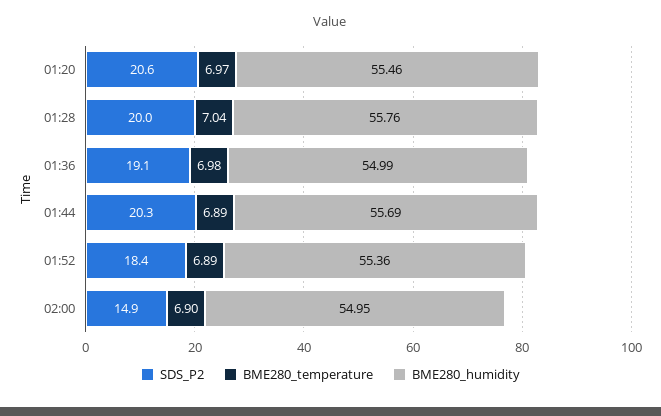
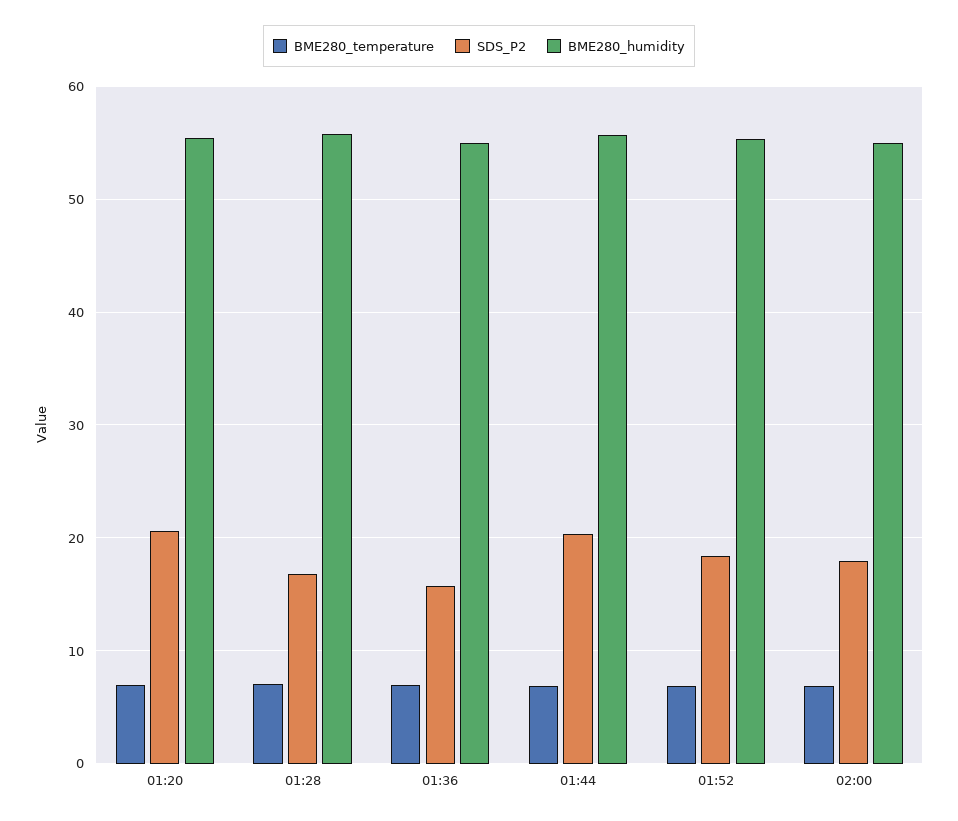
  {
    "SDS_P2": {
      "01:20": 20.6,
-     "01:28": 20,
+     "01:28": 17,
-     "01:36": 19.1,
+     "01:36": 16,
      "01:44": 20.3,
      "01:52": 18.4,
-     "02:00": 14.9
+     "02:00": 18
    },
    "BME280_temperature": {
      "01:20": 6.97,
      "01:28": 7.04,
      "01:36": 6.98,
      "01:44": 6.89,
      "01:52": 6.89,
      "02:00": 6.9
    },
    "BME280_humidity": {
      "01:20": 55.46,
      "01:28": 55.76,
      "01:36": 54.99,
      "01:44": 55.69,
      "01:52": 55.36,
      "02:00": 54.95
    }
  }

